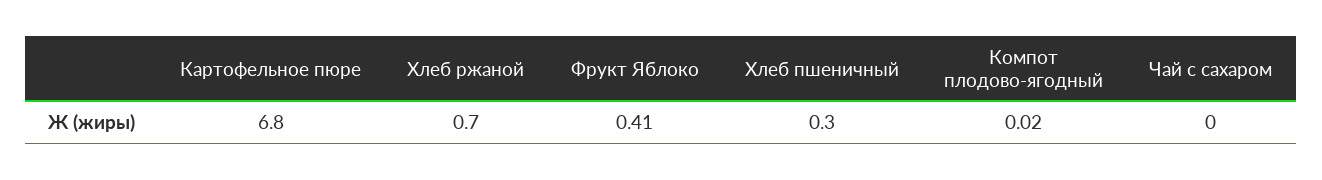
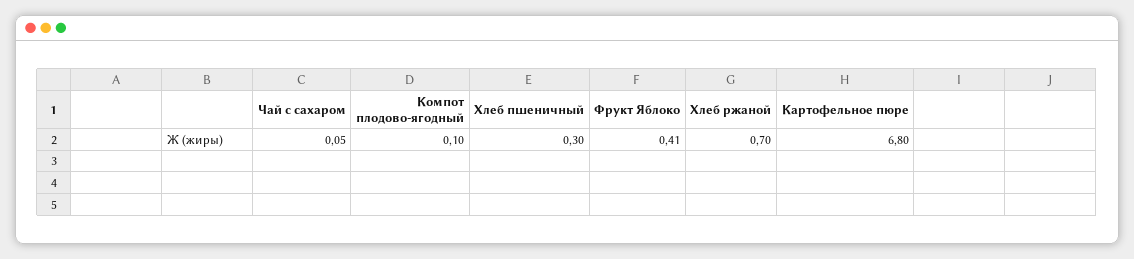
  {
    "Картофельное пюре": 6.8,
    "Хлеб ржаной": 0.7,
    "Фрукт Яблоко": 0.41,
    "Хлеб пшеничный": 0.3,
-   "Компот плодово-ягодный": 0.02,
+   "Компот плодово-ягодный": 0.1,
-   "Чай с сахаром": 0
+   "Чай с сахаром": 0.05
  }

